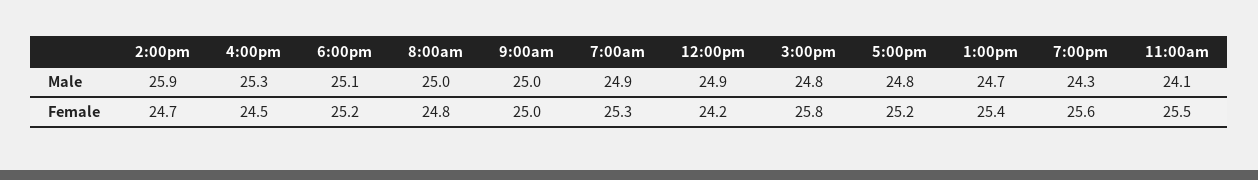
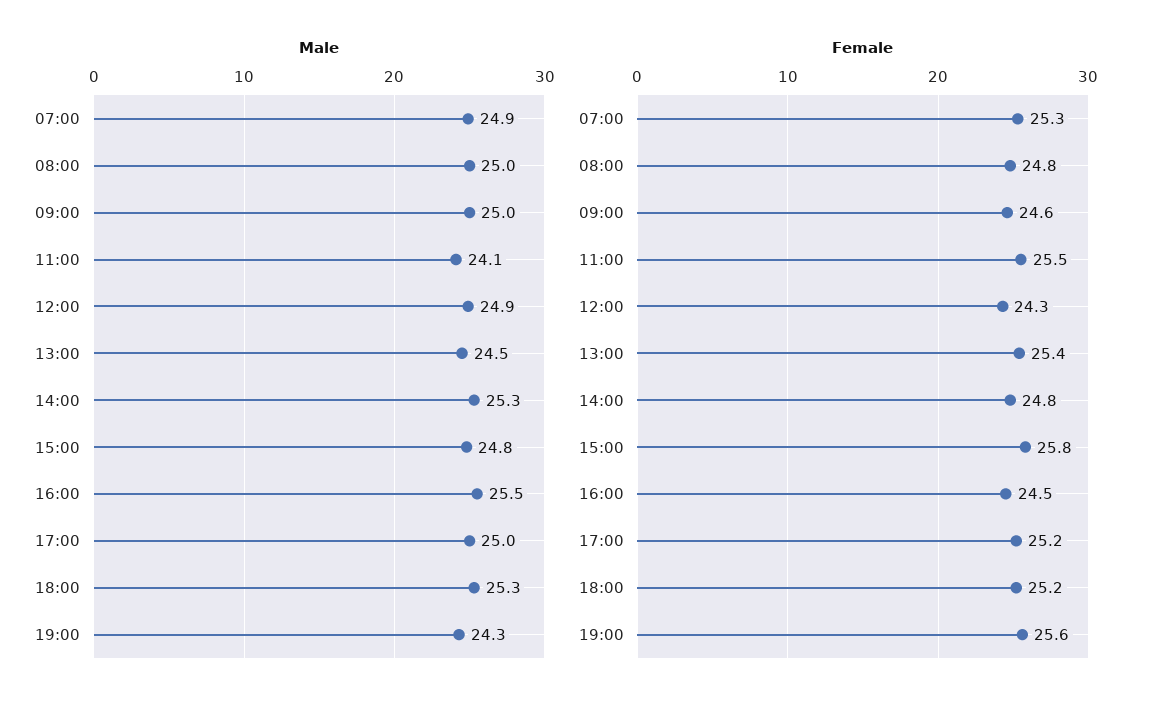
  {
    "Male": {
-     "2:00pm": 25.9,
+     "2:00pm": 25.3,
-     "4:00pm": 25.3,
+     "4:00pm": 25.5,
-     "6:00pm": 25.1,
+     "6:00pm": 25.3,
      "8:00am": 25,
      "9:00am": 25,
      "7:00am": 24.9,
      "12:00pm": 24.9,
      "3:00pm": 24.8,
-     "5:00pm": 24.8,
+     "5:00pm": 25,
-     "1:00pm": 24.7,
+     "1:00pm": 24.5,
      "7:00pm": 24.3,
      "11:00am": 24.1
    },
    "Female": {
-     "2:00pm": 24.7,
+     "2:00pm": 24.8,
      "4:00pm": 24.5,
      "6:00pm": 25.2,
      "8:00am": 24.8,
-     "9:00am": 25,
+     "9:00am": 24.6,
      "7:00am": 25.3,
-     "12:00pm": 24.2,
+     "12:00pm": 24.3,
      "3:00pm": 25.8,
      "5:00pm": 25.2,
      "1:00pm": 25.4,
      "7:00pm": 25.6,
      "11:00am": 25.5
    }
  }

